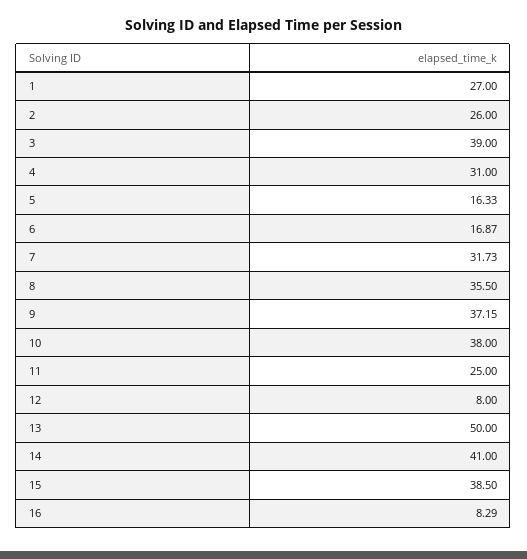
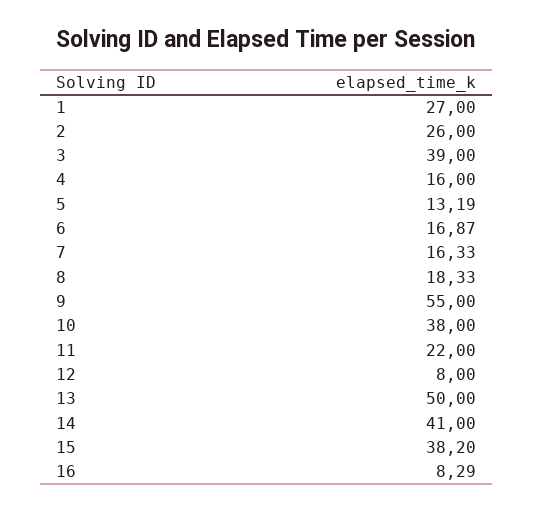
  {
    "1": 27,
    "2": 26,
    "3": 39,
-   "4": 31,
+   "4": 16,
-   "5": 16.33,
+   "5": 13.19,
    "6": 16.87,
-   "7": 31.73,
+   "7": 16.33,
-   "8": 35.5,
+   "8": 18.33,
-   "9": 37.15,
+   "9": 55,
    "10": 38,
-   "11": 25,
+   "11": 22,
    "12": 8,
    "13": 50,
    "14": 41,
-   "15": 38.5,
+   "15": 38.2,
    "16": 8.29
  }

